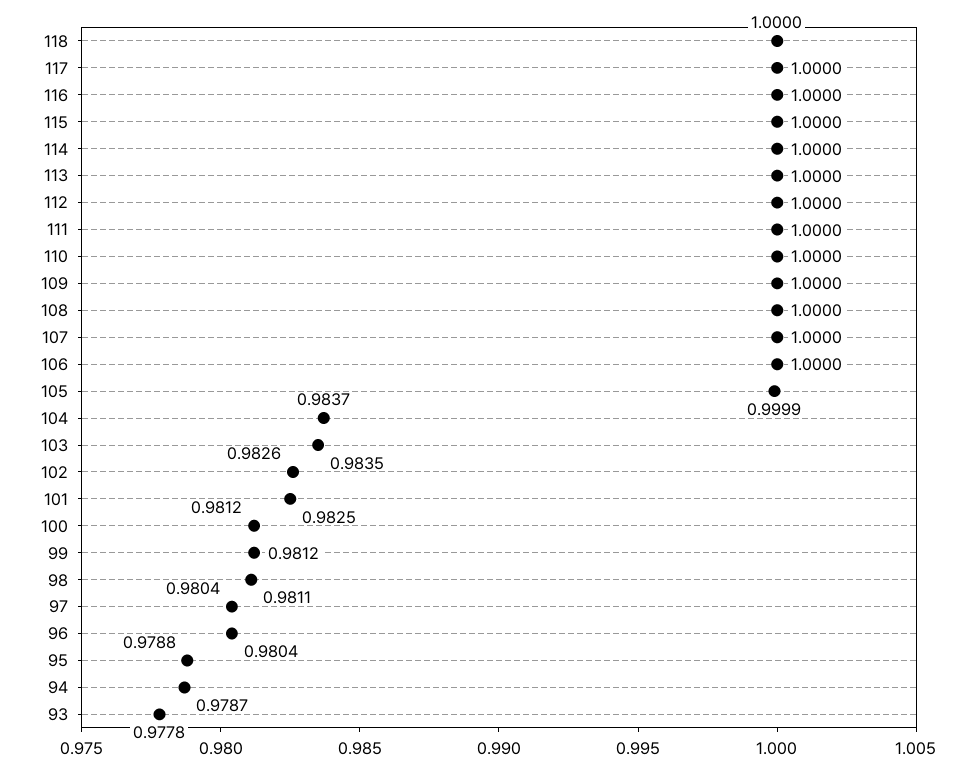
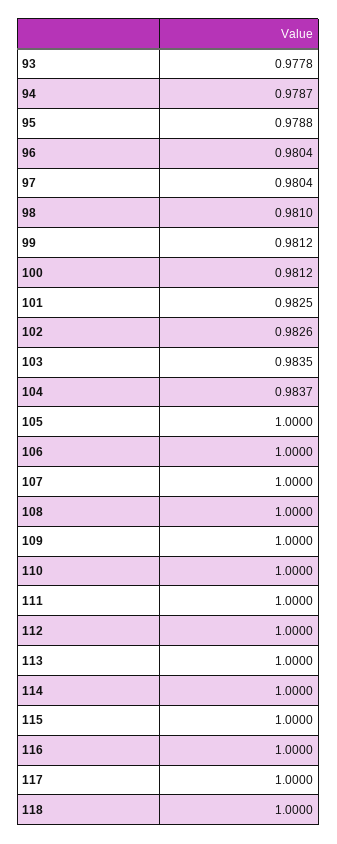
  {
    "118": 1,
    "117": 1,
    "116": 1,
    "115": 1,
    "114": 1,
    "113": 1,
    "112": 1,
    "111": 1,
    "110": 1,
    "109": 1,
    "108": 1,
    "107": 1,
    "106": 1,
-   "105": 0.9999,
+   "105": 1,
    "104": 0.9837,
    "103": 0.9835,
    "102": 0.9826,
    "101": 0.9825,
    "100": 0.9812,
    "99": 0.9812,
-   "98": 0.9811,
+   "98": 0.981,
    "97": 0.9804,
    "96": 0.9804,
    "95": 0.9788,
    "94": 0.9787,
    "93": 0.9778
  }

